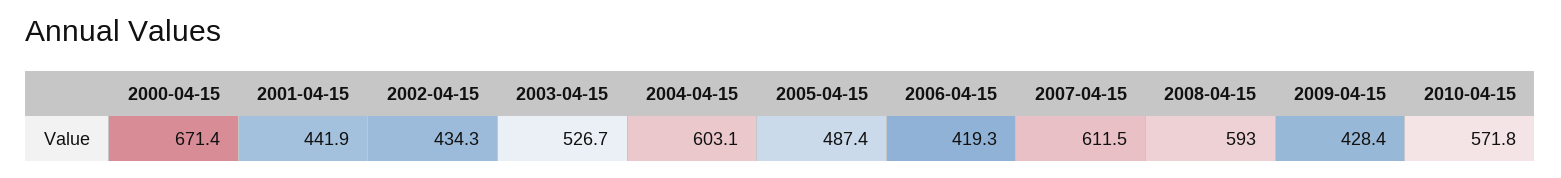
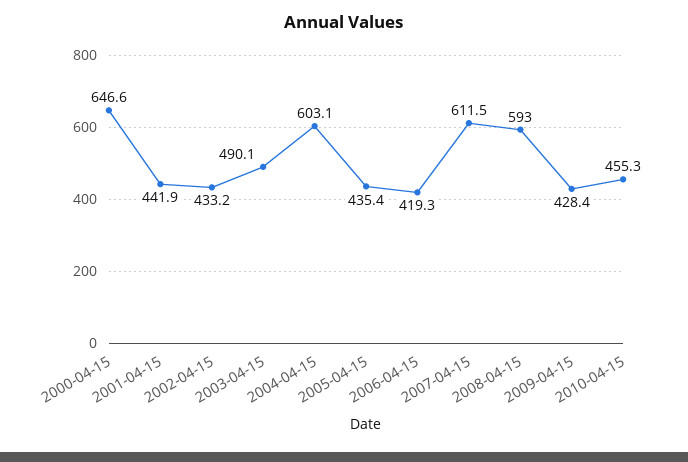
  {
-   "2000-04-15": 671.4,
+   "2000-04-15": 646.6,
    "2001-04-15": 441.9,
-   "2002-04-15": 434.3,
+   "2002-04-15": 433.2,
-   "2003-04-15": 526.7,
+   "2003-04-15": 490.1,
    "2004-04-15": 603.1,
-   "2005-04-15": 487.4,
+   "2005-04-15": 435.4,
    "2006-04-15": 419.3,
    "2007-04-15": 611.5,
    "2008-04-15": 593,
    "2009-04-15": 428.4,
-   "2010-04-15": 571.8
+   "2010-04-15": 455.3
  }

